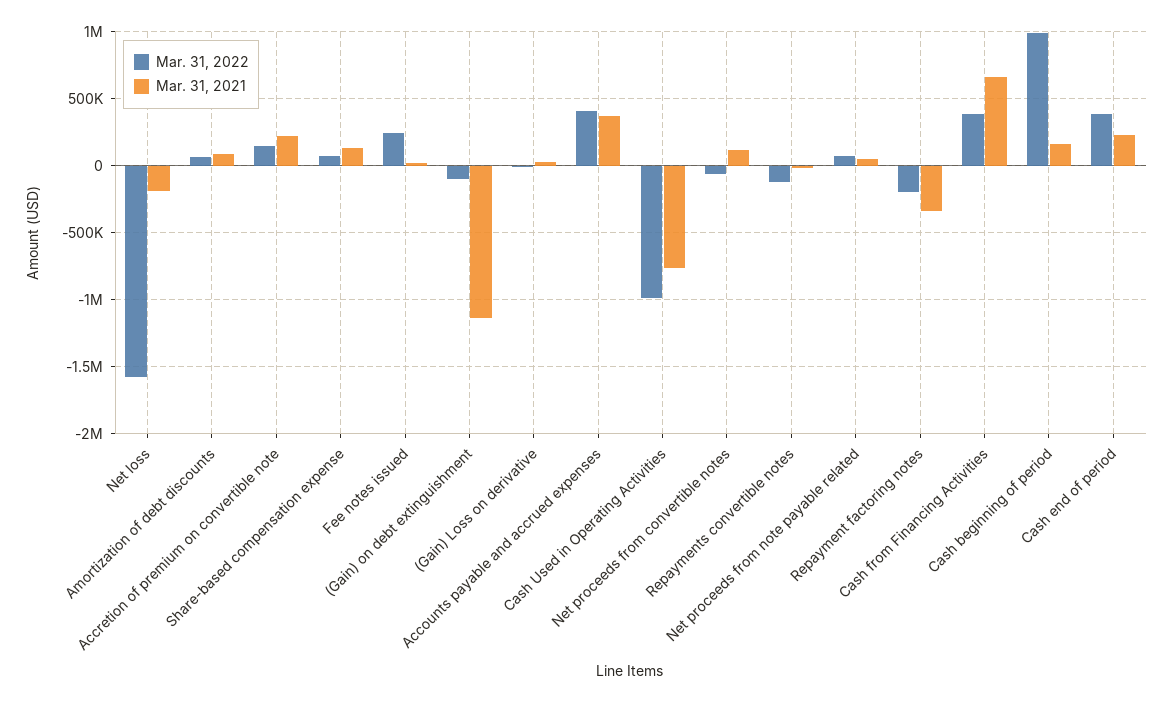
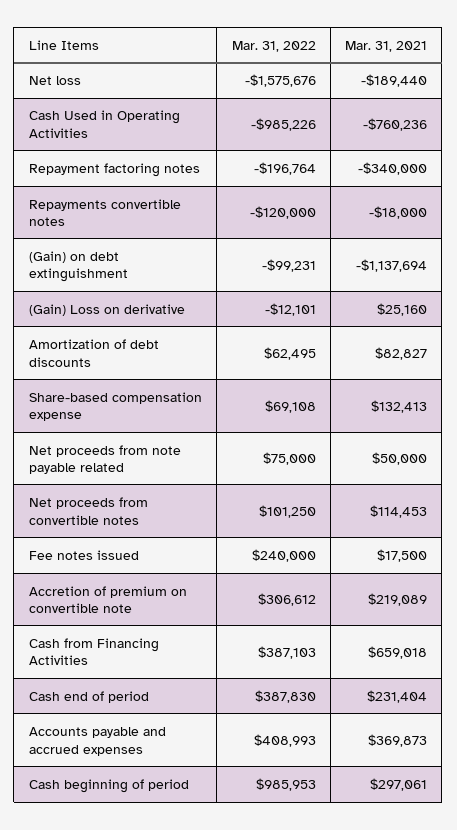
  {
    "Mar. 31, 2022": {
      "Net loss": -1575676,
      "Amortization of debt discounts": 62495,
-     "Accretion of premium on convertible note": 150000,
+     "Accretion of premium on convertible note": 306612,
      "Share-based compensation expense": 69108,
      "Fee notes issued": 240000,
      "(Gain) on debt extinguishment": -99231,
      "(Gain) Loss on derivative": -12101,
      "Accounts payable and accrued expenses": 408993,
      "Cash Used in Operating Activities": -985226,
-     "Net proceeds from convertible notes": -50000,
+     "Net proceeds from convertible notes": 101250,
      "Repayments convertible notes": -120000,
      "Net proceeds from note payable related": 75000,
      "Repayment factoring notes": -196764,
      "Cash from Financing Activities": 387103,
      "Cash beginning of period": 985953,
      "Cash end of period": 387830
    },
    "Mar. 31, 2021": {
      "Net loss": -189440,
      "Amortization of debt discounts": 82827,
      "Accretion of premium on convertible note": 219089,
      "Share-based compensation expense": 132413,
      "Fee notes issued": 17500,
      "(Gain) on debt extinguishment": -1137694,
      "(Gain) Loss on derivative": 25160,
      "Accounts payable and accrued expenses": 369873,
      "Cash Used in Operating Activities": -760236,
      "Net proceeds from convertible notes": 114453,
      "Repayments convertible notes": -18000,
      "Net proceeds from note payable related": 50000,
      "Repayment factoring notes": -340000,
      "Cash from Financing Activities": 659018,
-     "Cash beginning of period": 150000,
+     "Cash beginning of period": 297061,
      "Cash end of period": 231404
    }
  }

